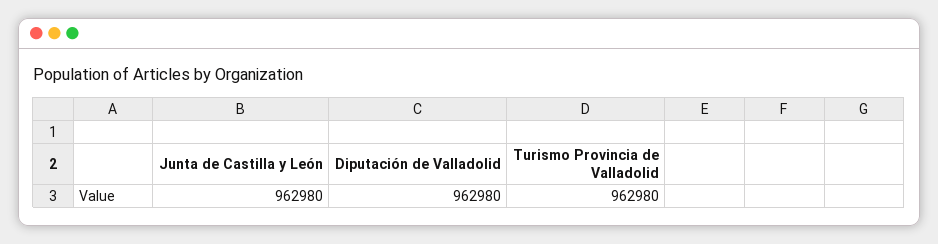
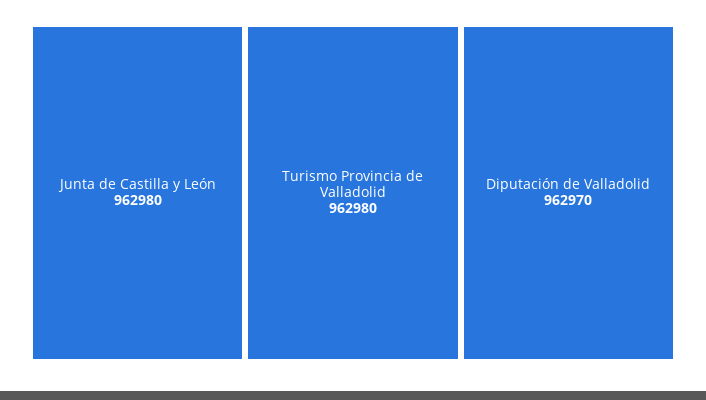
  {
    "Junta de Castilla y León": 962980,
-   "Diputación de Valladolid": 962980,
+   "Diputación de Valladolid": 962970,
    "Turismo Provincia de Valladolid": 962980
  }

